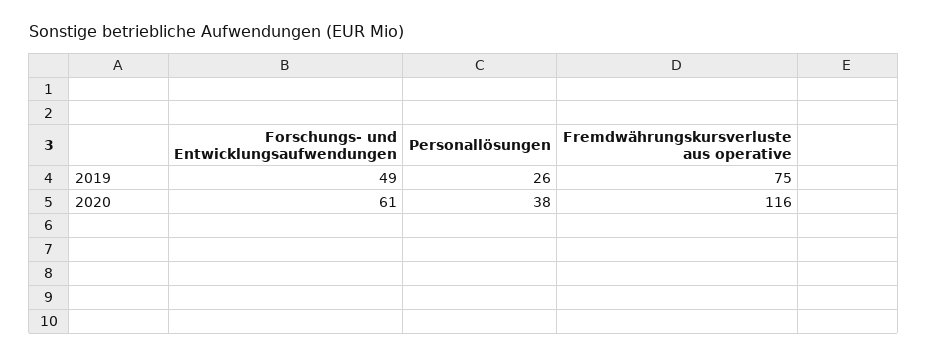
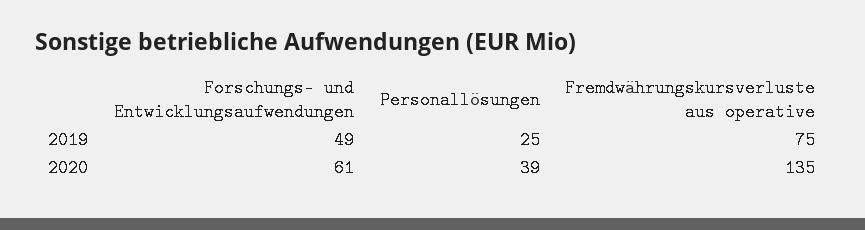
  {
    "Forschungs- und Entwicklungsaufwendungen": {
      "2019": 49,
      "2020": 61
    },
    "Personallösungen": {
-     "2019": 26,
+     "2019": 25,
-     "2020": 38
+     "2020": 39
    },
    "Fremdwährungskursverluste aus operative": {
      "2019": 75,
-     "2020": 116
+     "2020": 135
    }
  }

